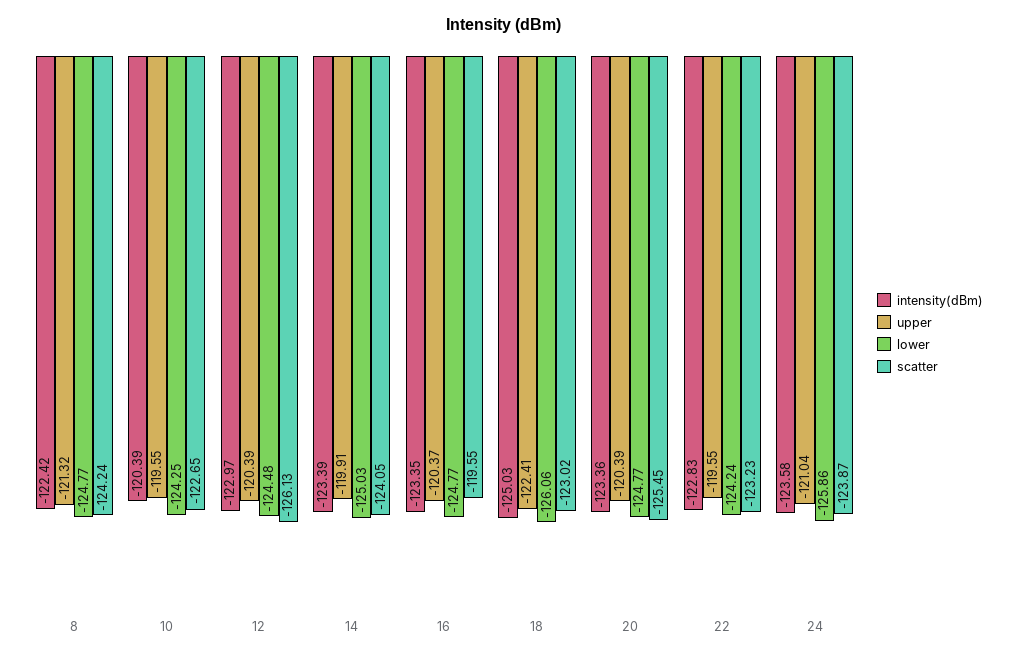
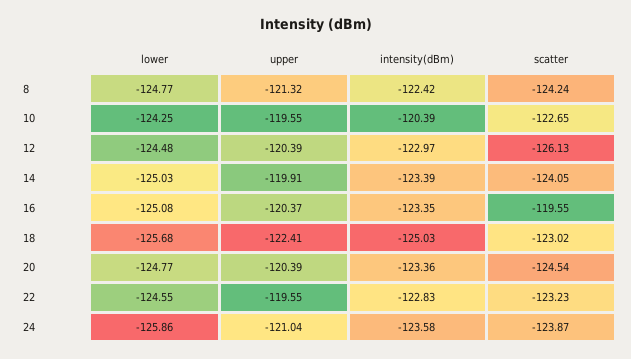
  {
    "intensity(dBm)": {
      "8": -122.42,
      "10": -120.39,
      "12": -122.97,
      "14": -123.39,
      "16": -123.35,
      "18": -125.03,
      "20": -123.36,
      "22": -122.83,
      "24": -123.58
    },
    "upper": {
      "8": -121.32,
      "10": -119.55,
      "12": -120.39,
      "14": -119.91,
      "16": -120.37,
      "18": -122.41,
      "20": -120.39,
      "22": -119.55,
      "24": -121.04
    },
    "lower": {
      "8": -124.77,
      "10": -124.25,
      "12": -124.48,
      "14": -125.03,
-     "16": -124.77,
+     "16": -125.08,
-     "18": -126.06,
+     "18": -125.68,
      "20": -124.77,
-     "22": -124.24,
+     "22": -124.55,
      "24": -125.86
    },
    "scatter": {
      "8": -124.24,
      "10": -122.65,
      "12": -126.13,
      "14": -124.05,
      "16": -119.55,
      "18": -123.02,
-     "20": -125.45,
+     "20": -124.54,
      "22": -123.23,
      "24": -123.87
    }
  }

